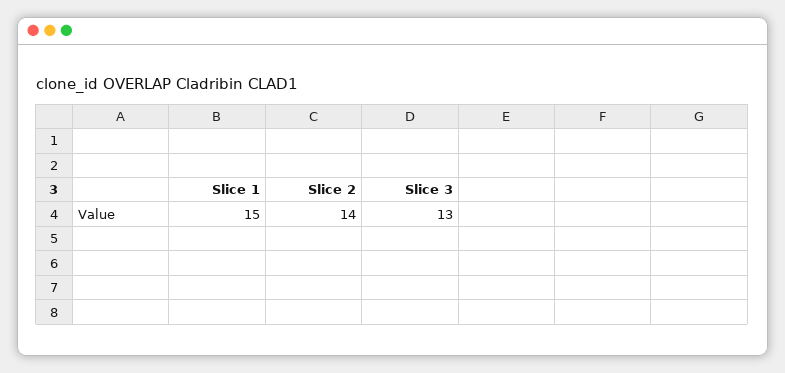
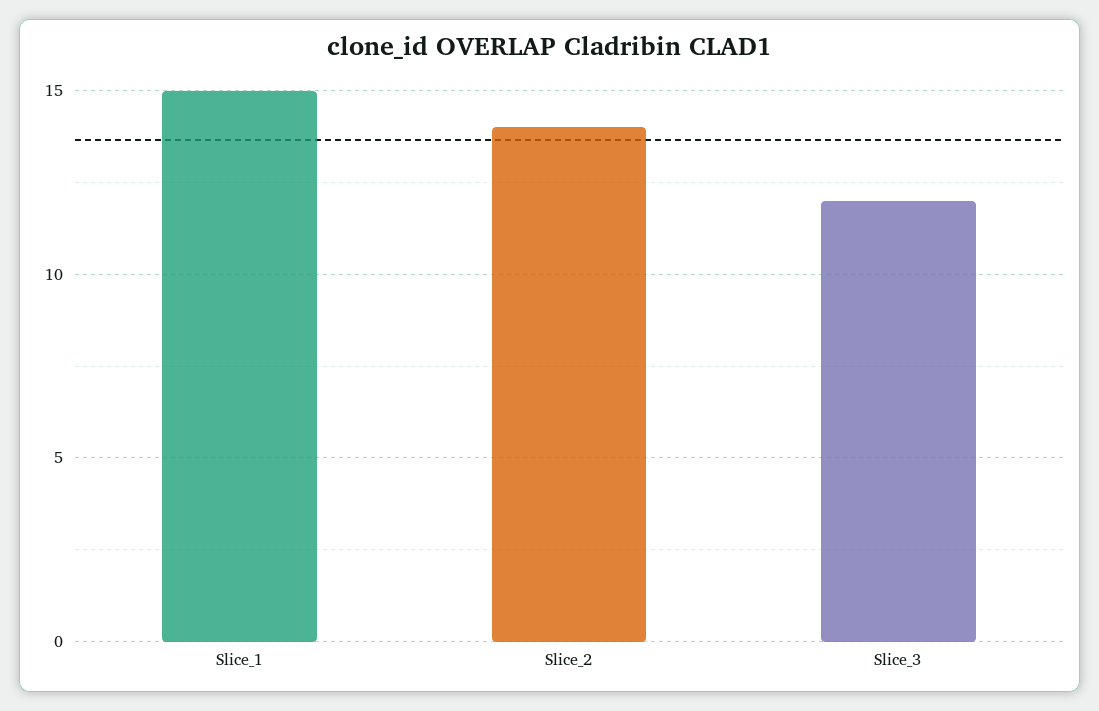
  {
    "Slice 1": 15,
    "Slice 2": 14,
-   "Slice 3": 13
+   "Slice 3": 12
  }

